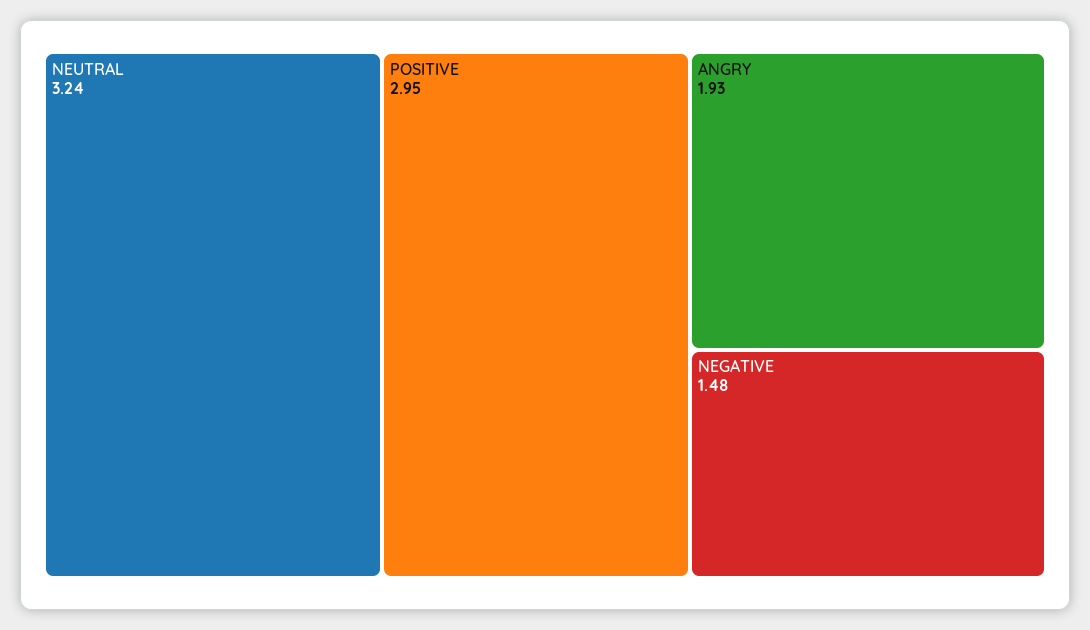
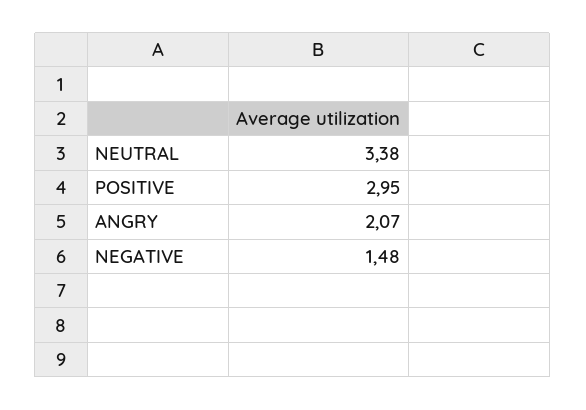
  {
-   "NEUTRAL": 3.24,
+   "NEUTRAL": 3.38,
    "POSITIVE": 2.95,
-   "ANGRY": 1.93,
+   "ANGRY": 2.07,
    "NEGATIVE": 1.48
  }

